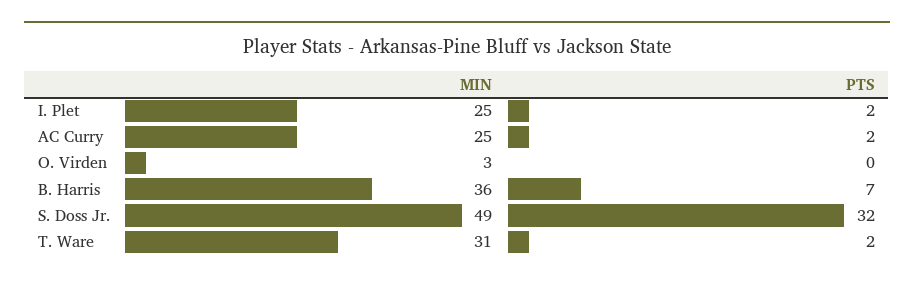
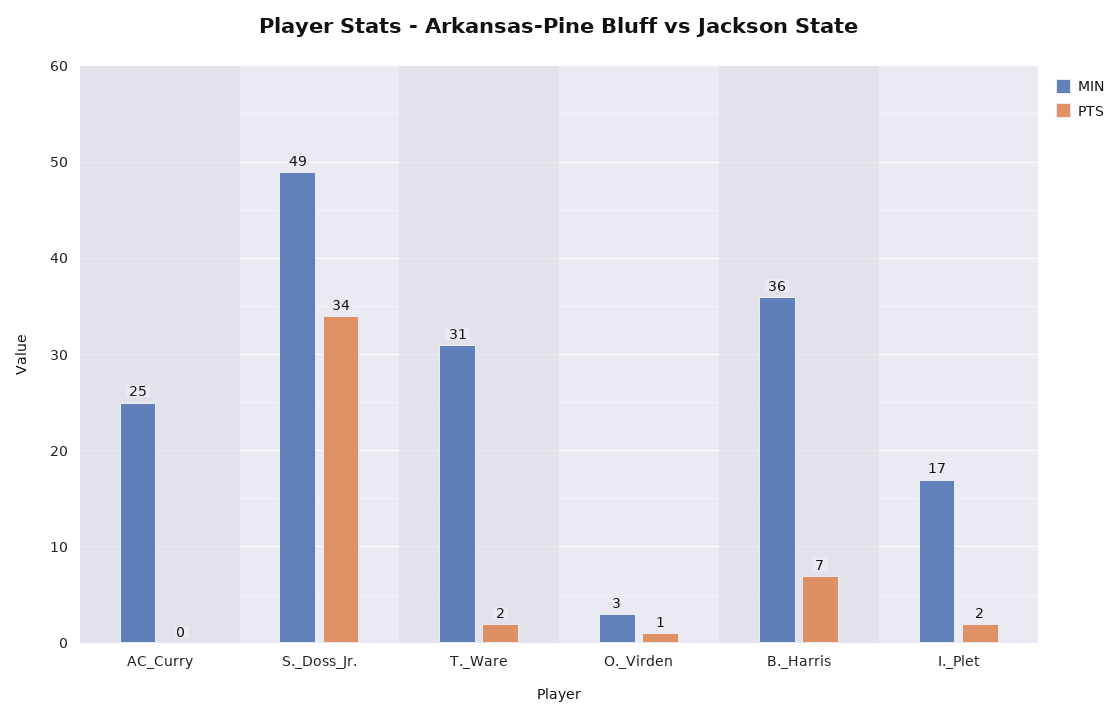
  {
    "MIN": {
-     "I. Plet": 25,
+     "I. Plet": 17,
      "AC Curry": 25,
      "O. Virden": 3,
      "B. Harris": 36,
      "S. Doss Jr.": 49,
      "T. Ware": 31
    },
    "PTS": {
      "I. Plet": 2,
-     "AC Curry": 2,
+     "AC Curry": 0,
-     "O. Virden": 0,
+     "O. Virden": 1,
      "B. Harris": 7,
-     "S. Doss Jr.": 32,
+     "S. Doss Jr.": 34,
      "T. Ware": 2
    }
  }

